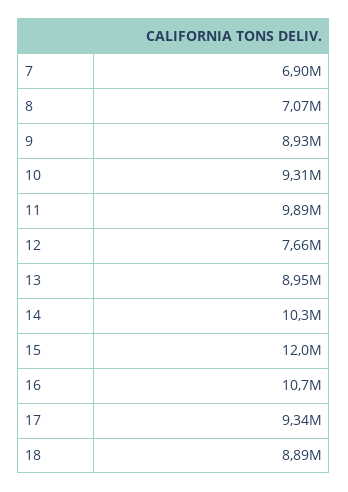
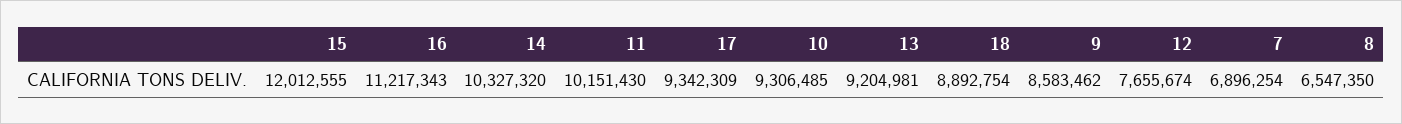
  {
    "7": 6896254,
-   "8": 7070000,
+   "8": 6547350,
-   "9": 8930000,
+   "9": 8583462,
    "10": 9306485,
-   "11": 9890000,
+   "11": 10151430,
    "12": 7655674,
-   "13": 8950000,
+   "13": 9204981,
    "14": 10327320,
    "15": 12012555,
-   "16": 10700000,
+   "16": 11217343,
    "17": 9342309,
    "18": 8892754
  }

